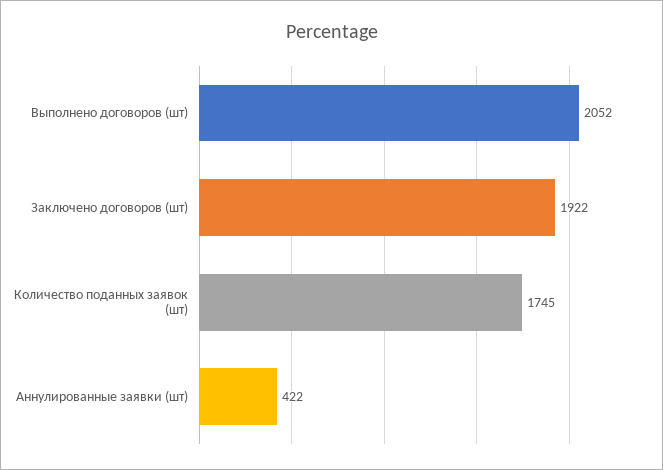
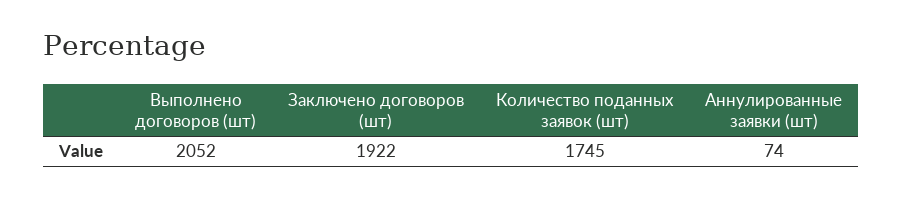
  {
    "Выполнено договоров (шт)": 2052,
    "Заключено договоров (шт)": 1922,
    "Количество поданных заявок (шт)": 1745,
-   "Аннулированные заявки (шт)": 422
+   "Аннулированные заявки (шт)": 74
  }

